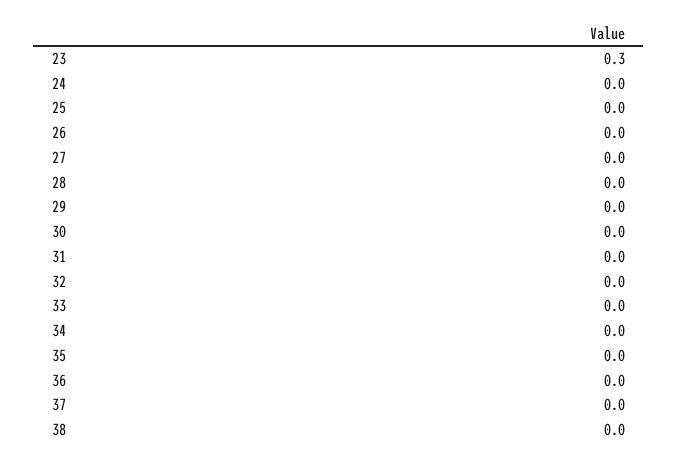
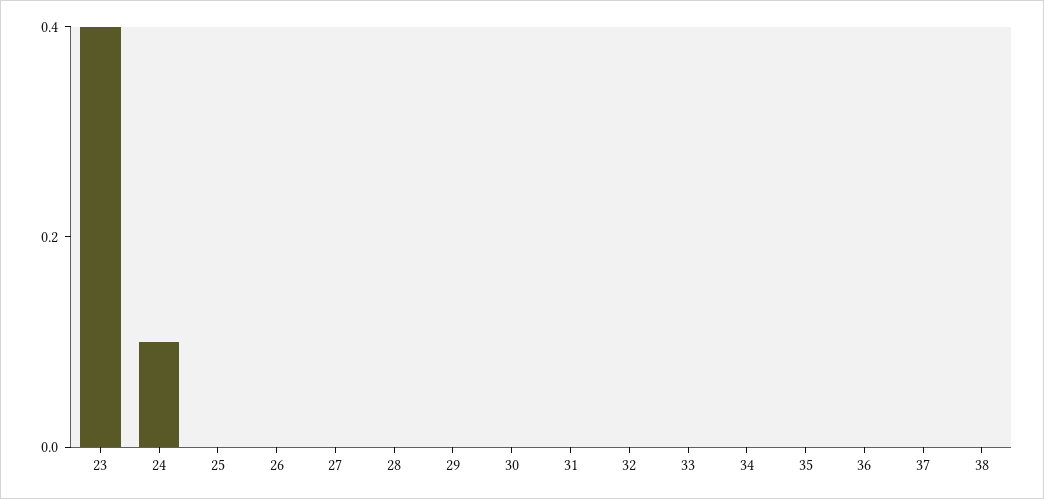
  {
-   "23": 0.3,
+   "23": 0.4,
-   "24": 0,
+   "24": 0.1,
    "25": 0,
    "26": 0,
    "27": 0,
    "28": 0,
    "29": 0,
    "30": 0,
    "31": 0,
    "32": 0,
    "33": 0,
    "34": 0,
    "35": 0,
    "36": 0,
    "37": 0,
    "38": 0
  }

